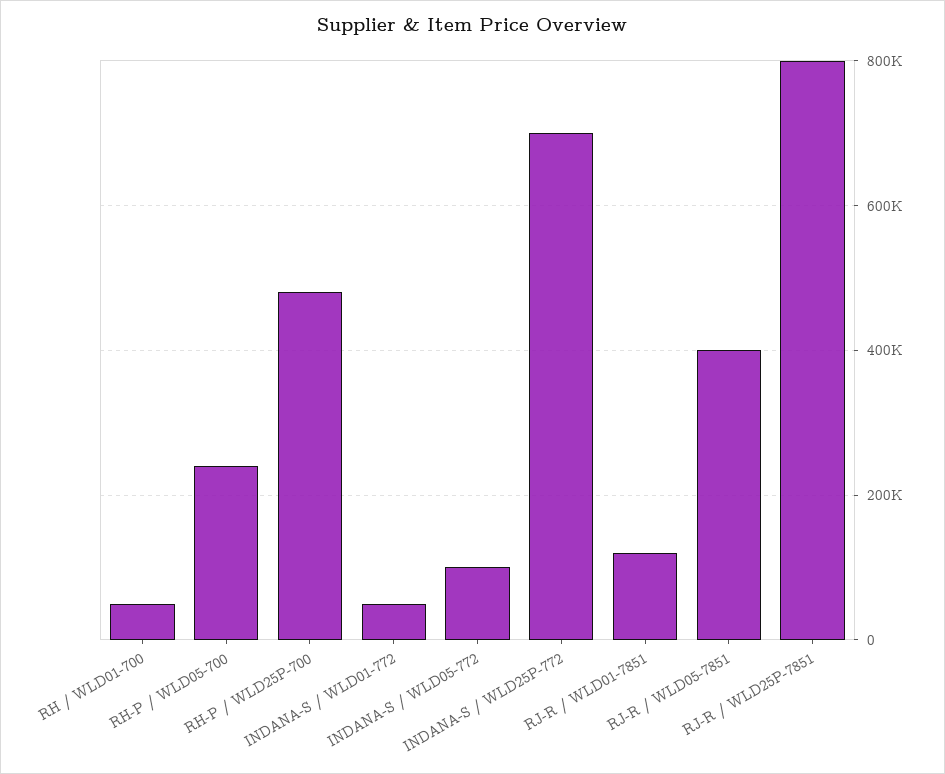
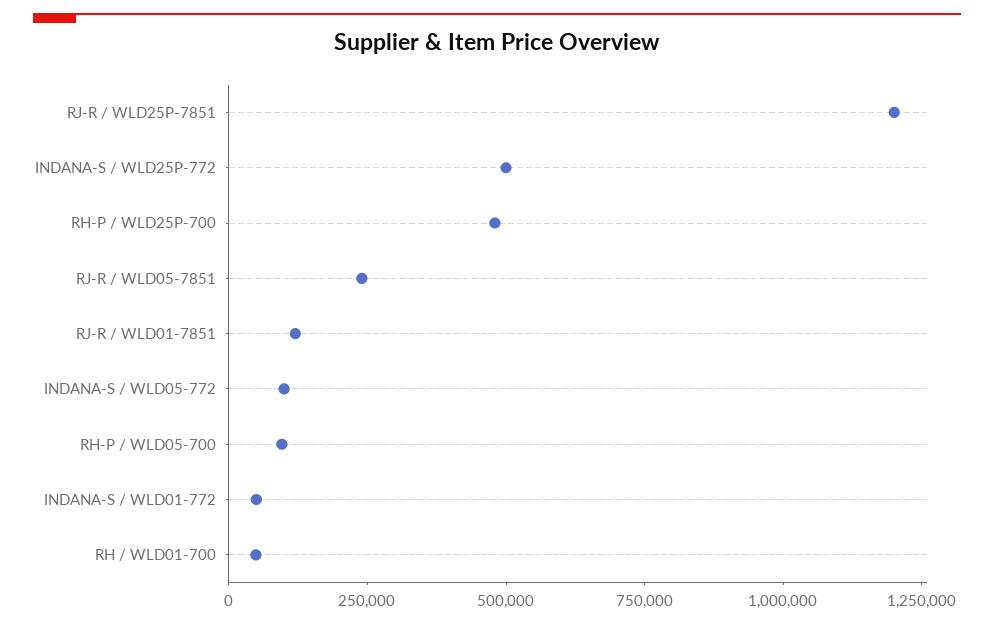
  {
    "RH / WLD01-700": 40000,
-   "RH-P / WLD05-700": 240000,
+   "RH-P / WLD05-700": 100000,
    "RH-P / WLD25P-700": 480000,
    "INDANA-S / WLD01-772": 60000,
    "INDANA-S / WLD05-772": 100000,
-   "INDANA-S / WLD25P-772": 700000,
+   "INDANA-S / WLD25P-772": 500000,
    "RJ-R / WLD01-7851": 120000,
-   "RJ-R / WLD05-7851": 400000,
+   "RJ-R / WLD05-7851": 250000,
-   "RJ-R / WLD25P-7851": 800000
+   "RJ-R / WLD25P-7851": 1200000
  }

